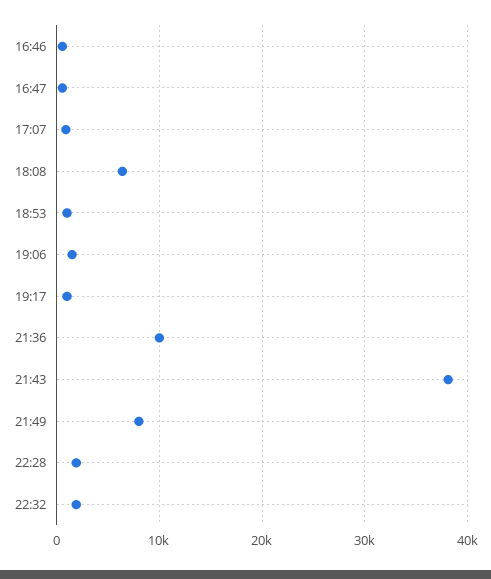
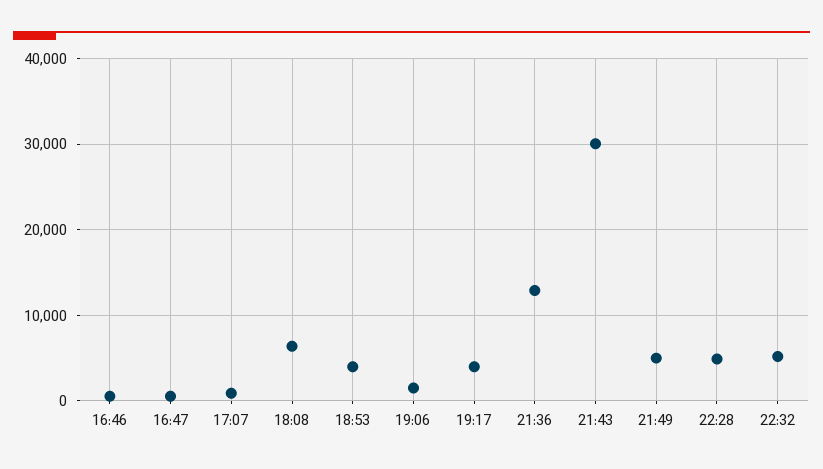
  {
    "16:46": 1000,
    "16:47": 1000,
    "17:07": 1000,
    "18:08": 6000,
-   "18:53": 1000,
+   "18:53": 4000,
    "19:06": 2000,
-   "19:17": 1000,
+   "19:17": 4000,
-   "21:36": 10000,
+   "21:36": 13000,
-   "21:43": 38000,
+   "21:43": 30000,
-   "21:49": 8000,
+   "21:49": 5000,
-   "22:28": 2000,
+   "22:28": 5000,
-   "22:32": 2000
+   "22:32": 5000
  }

